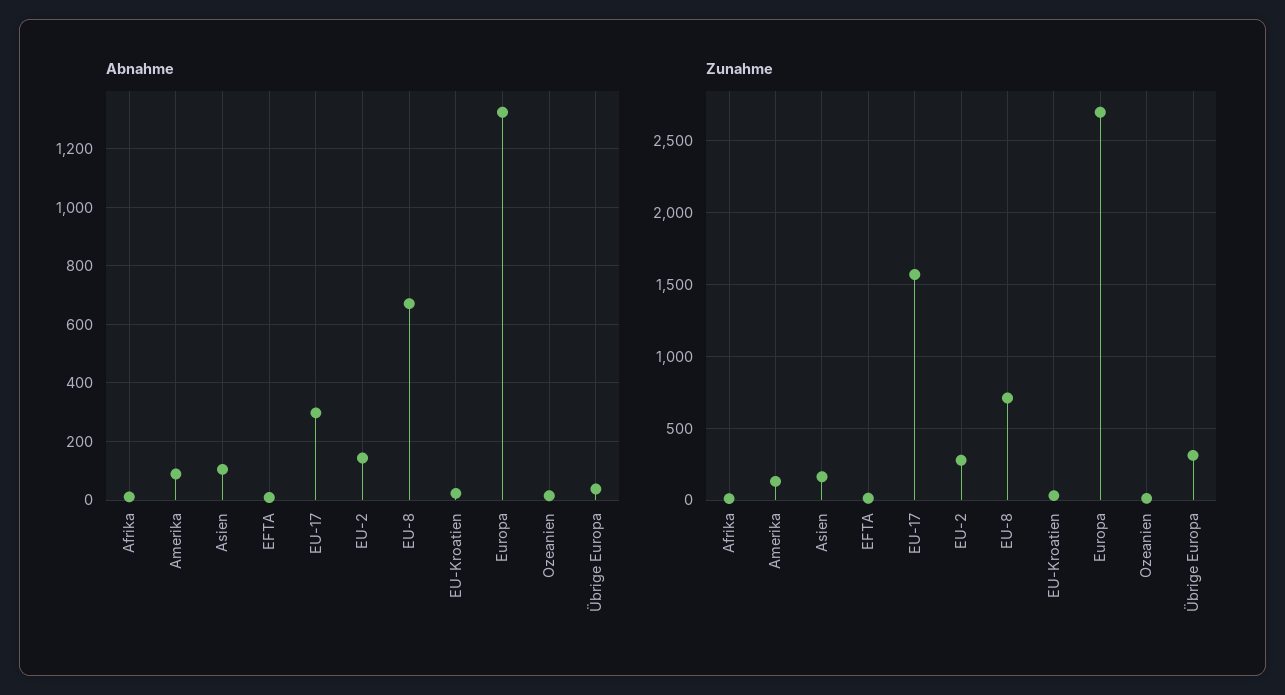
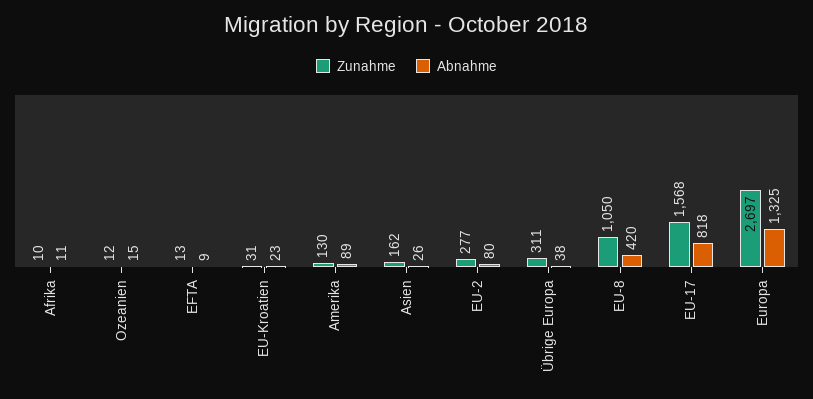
  {
    "Abnahme": {
      "Afrika": 11,
      "Amerika": 89,
-     "Asien": 100,
+     "Asien": 26,
      "EFTA": 9,
-     "EU-17": 300,
+     "EU-17": 818,
-     "EU-2": 150,
+     "EU-2": 80,
-     "EU-8": 675,
+     "EU-8": 420,
      "EU-Kroatien": 23,
      "Europa": 1325,
      "Ozeanien": 15,
      "Übrige Europa": 38
    },
    "Zunahme": {
      "Afrika": 10,
      "Amerika": 130,
      "Asien": 162,
      "EFTA": 13,
      "EU-17": 1568,
      "EU-2": 277,
-     "EU-8": 700,
+     "EU-8": 1050,
      "EU-Kroatien": 31,
      "Europa": 2697,
      "Ozeanien": 12,
      "Übrige Europa": 311
    }
  }

